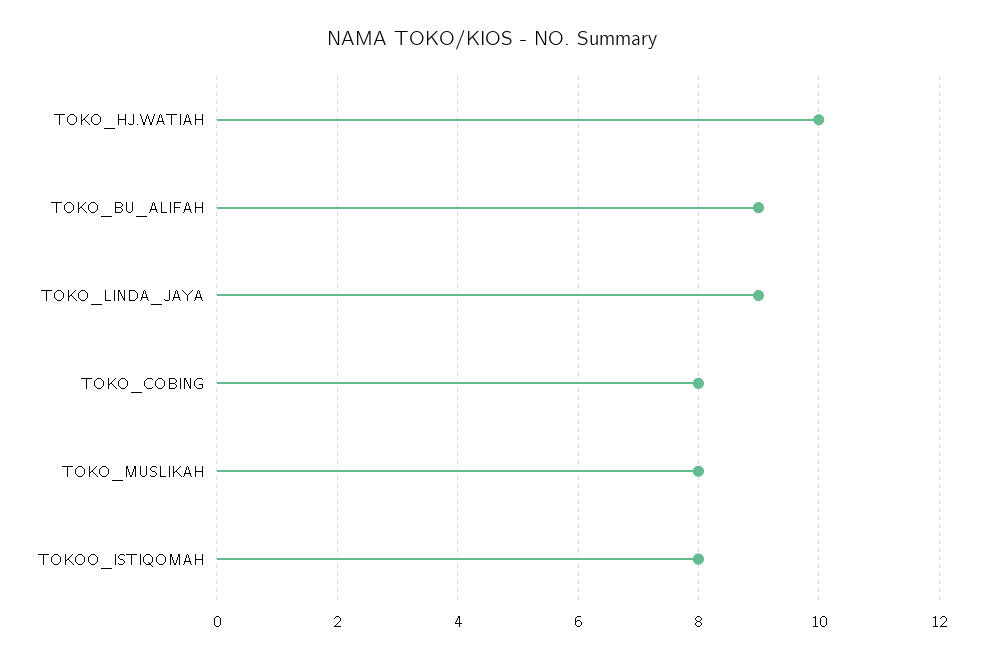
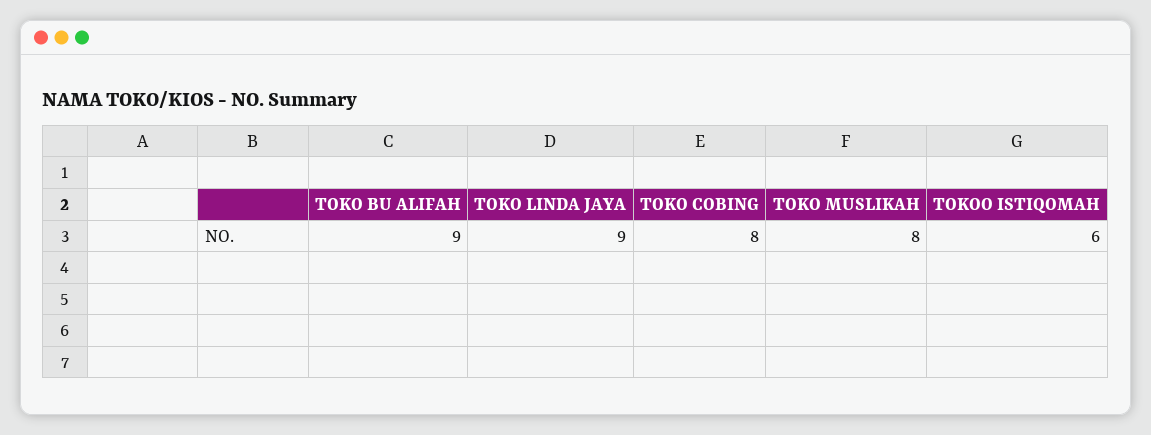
  {
-   "TOKO_HJ.WATIAH": 10,
    "TOKO_BU_ALIFAH": 9,
    "TOKO_LINDA_JAYA": 9,
    "TOKO_COBING": 8,
    "TOKO_MUSLIKAH": 8,
-   "TOKOO_ISTIQOMAH": 8
+   "TOKOO_ISTIQOMAH": 6
  }

